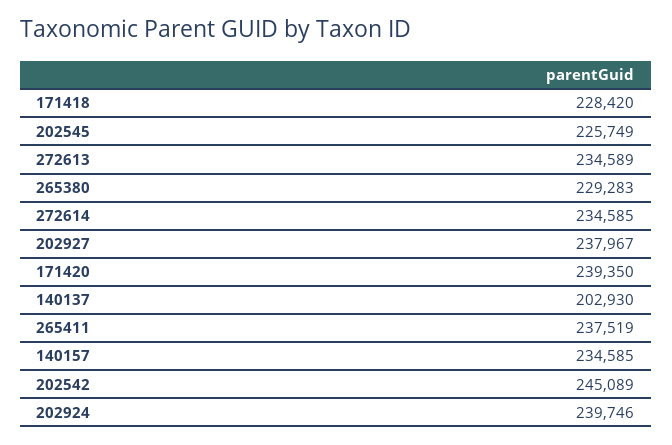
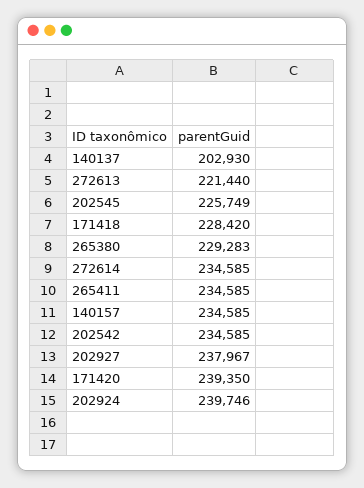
  {
    "171418": 228420,
    "202545": 225749,
-   "272613": 234589,
+   "272613": 221440,
    "265380": 229283,
    "272614": 234585,
    "202927": 237967,
    "171420": 239350,
    "140137": 202930,
-   "265411": 237519,
+   "265411": 234585,
    "140157": 234585,
-   "202542": 245089,
+   "202542": 234585,
    "202924": 239746
  }

